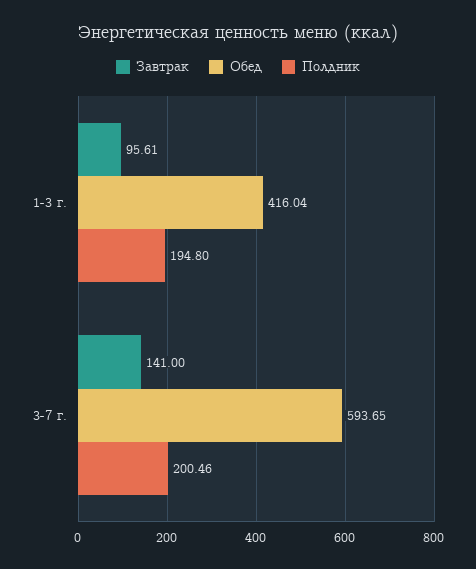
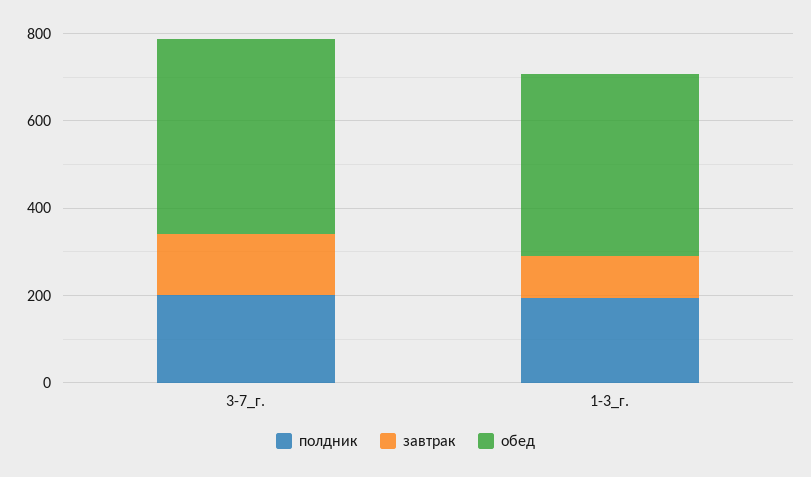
  {
    "Завтрак": {
      "1-3 г.": 95.61,
      "3-7 г.": 141
    },
    "Обед": {
      "1-3 г.": 416.04,
-     "3-7 г.": 593.65
+     "3-7 г.": 450
    },
    "Полдник": {
      "1-3 г.": 194.8,
      "3-7 г.": 200.46
    }
  }

